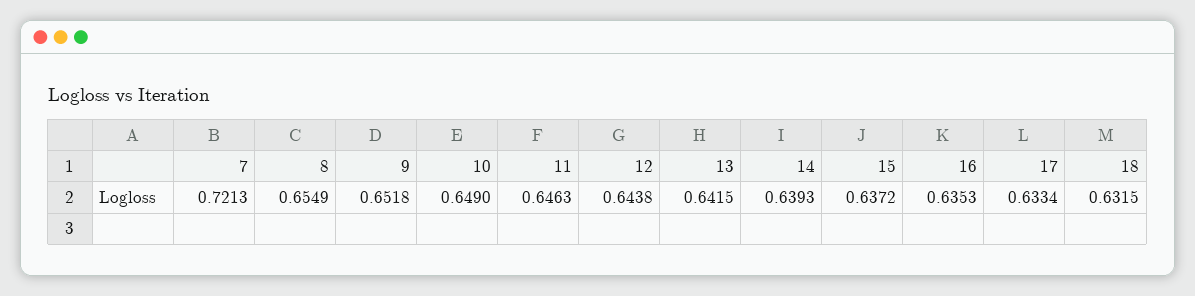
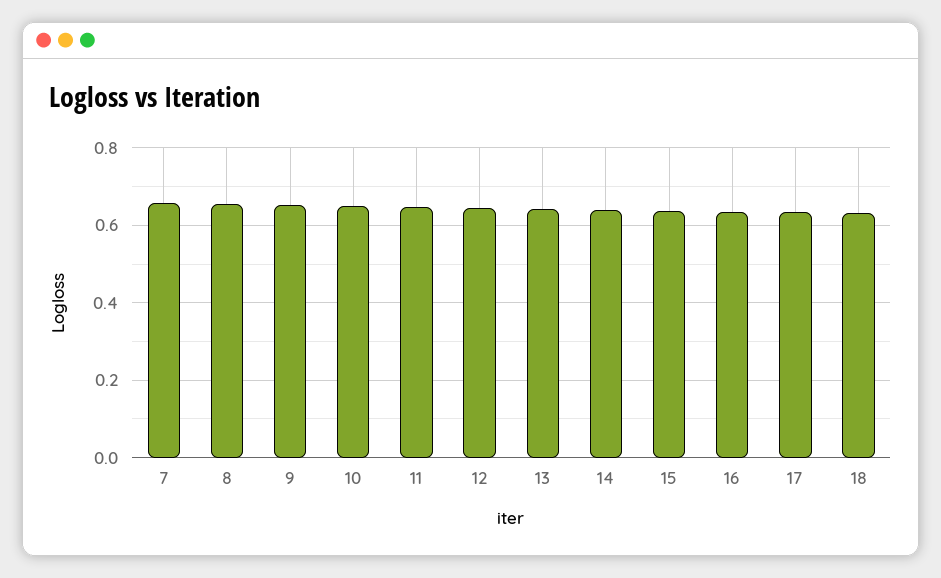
  {
-   "7": 0.7213,
+   "7": 0.66,
    "8": 0.6549,
    "9": 0.6518,
    "10": 0.649,
    "11": 0.6463,
    "12": 0.6438,
    "13": 0.6415,
    "14": 0.6393,
    "15": 0.6372,
    "16": 0.6353,
    "17": 0.6334,
    "18": 0.6315
  }

